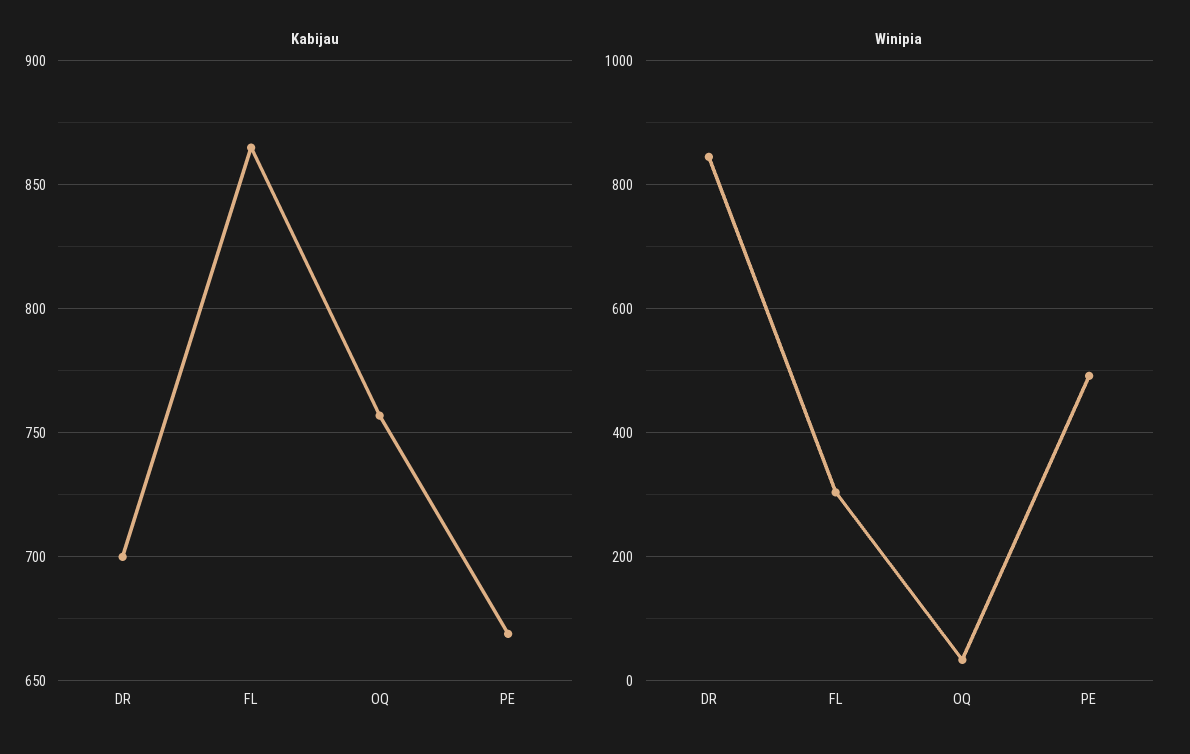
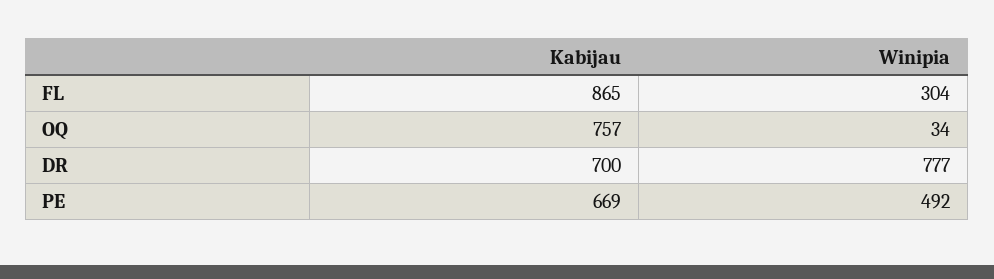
  {
    "Kabijau": {
      "DR": 700,
      "FL": 865,
      "OQ": 757,
      "PE": 669
    },
    "Winipia": {
-     "DR": 840,
+     "DR": 777,
      "FL": 304,
      "OQ": 34,
      "PE": 492
    }
  }

